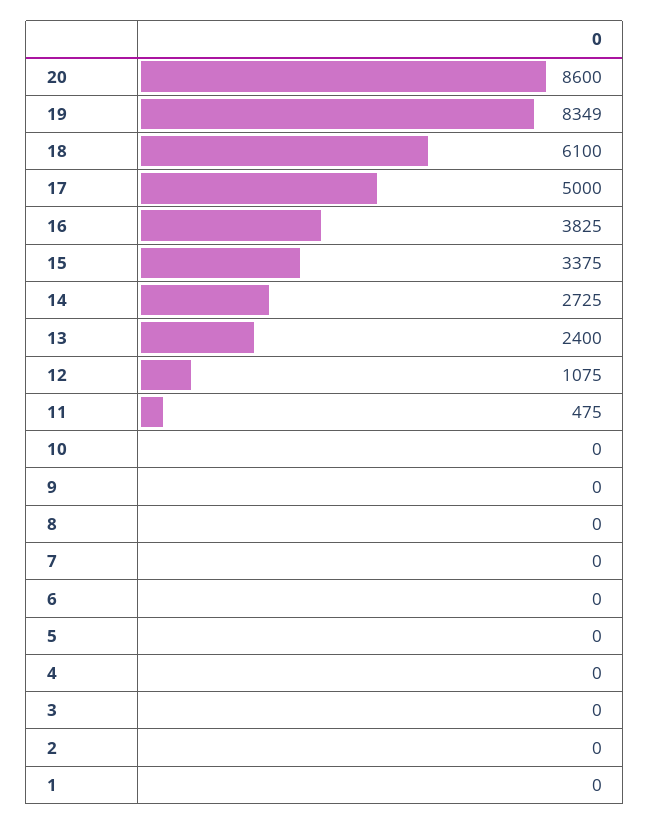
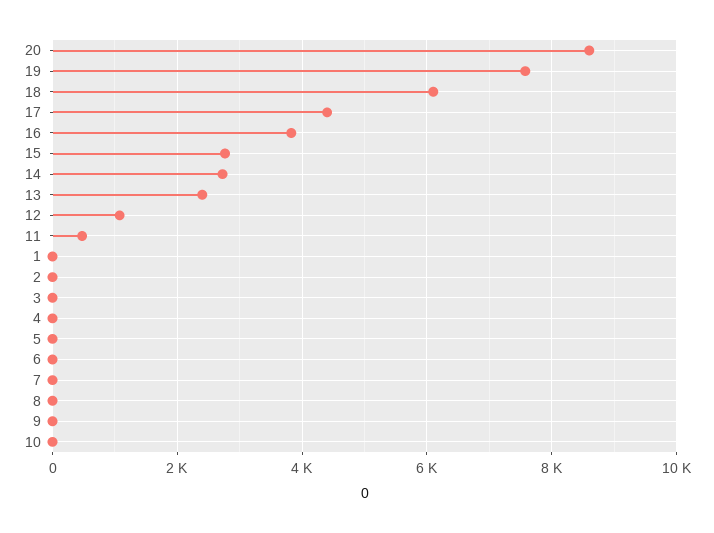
  {
    "20": 8600,
-   "19": 8349,
+   "19": 7600,
    "18": 6100,
-   "17": 5000,
+   "17": 4400,
    "16": 3825,
-   "15": 3375,
+   "15": 2800,
    "14": 2725,
    "13": 2400,
    "12": 1075,
    "11": 475,
    "10": 0,
    "9": 0,
    "8": 0,
    "7": 0,
    "6": 0,
    "5": 0,
    "4": 0,
    "3": 0,
    "2": 0,
    "1": 0
  }

